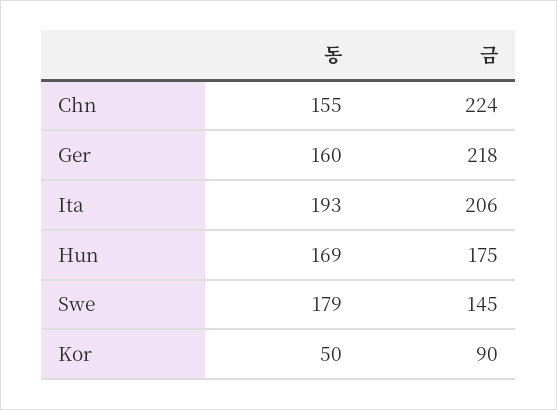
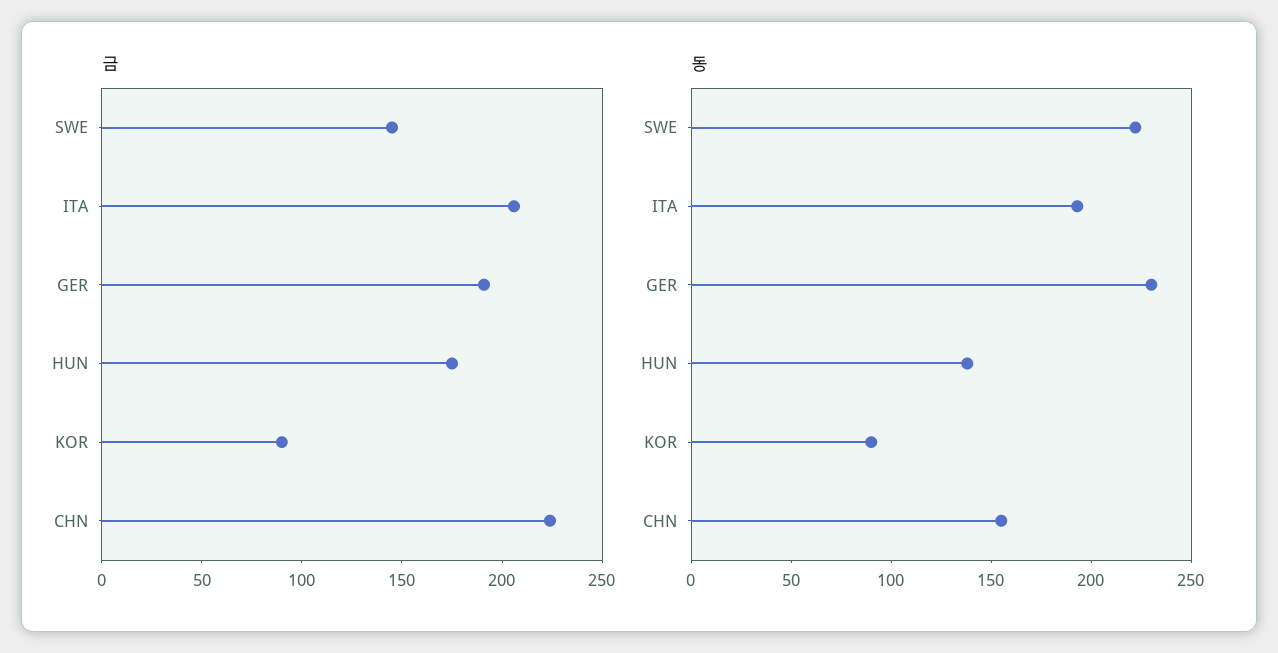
  {
    "동": {
      "Chn": 155,
-     "Ger": 160,
+     "Ger": 230,
      "Ita": 193,
-     "Hun": 169,
+     "Hun": 140,
-     "Swe": 179,
+     "Swe": 220,
-     "Kor": 50
+     "Kor": 90
    },
    "금": {
      "Chn": 224,
-     "Ger": 218,
+     "Ger": 190,
      "Ita": 206,
      "Hun": 175,
      "Swe": 145,
      "Kor": 90
    }
  }

